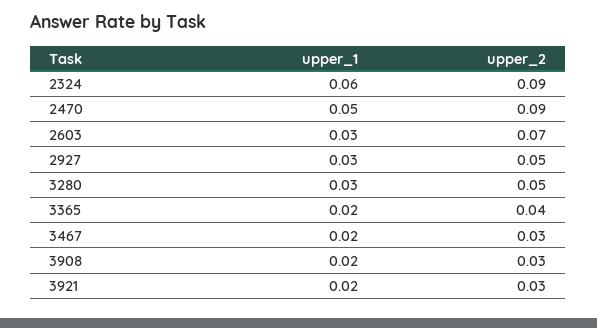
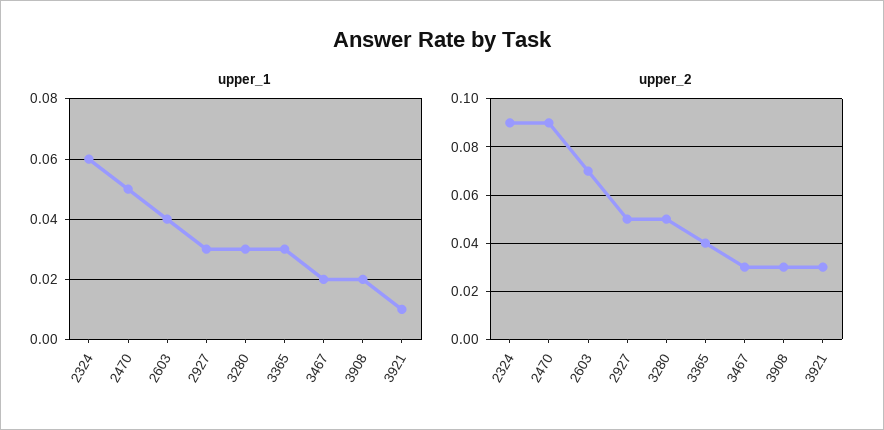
  {
    "upper_1": {
      "2324": 0.06,
      "2470": 0.05,
-     "2603": 0.03,
+     "2603": 0.04,
      "2927": 0.03,
      "3280": 0.03,
-     "3365": 0.02,
+     "3365": 0.03,
      "3467": 0.02,
      "3908": 0.02,
-     "3921": 0.02
+     "3921": 0.01
    },
    "upper_2": {
      "2324": 0.09,
      "2470": 0.09,
      "2603": 0.07,
      "2927": 0.05,
      "3280": 0.05,
      "3365": 0.04,
      "3467": 0.03,
      "3908": 0.03,
      "3921": 0.03
    }
  }

